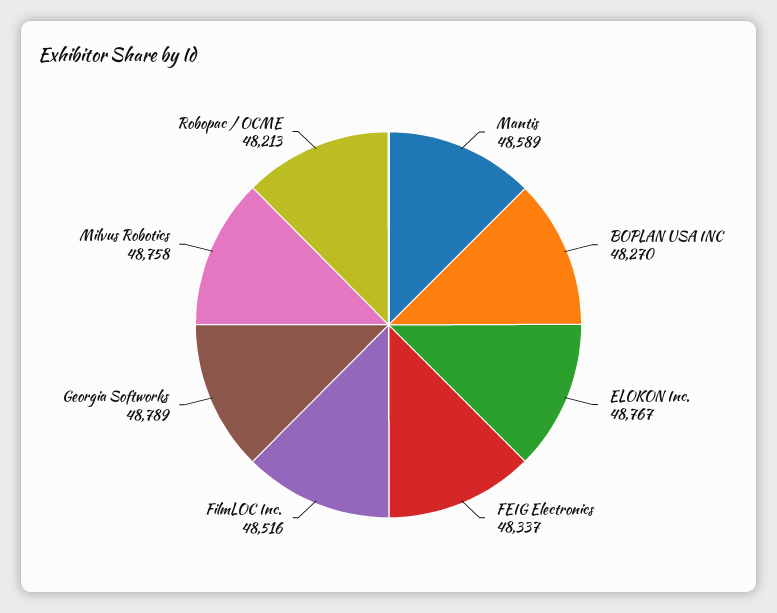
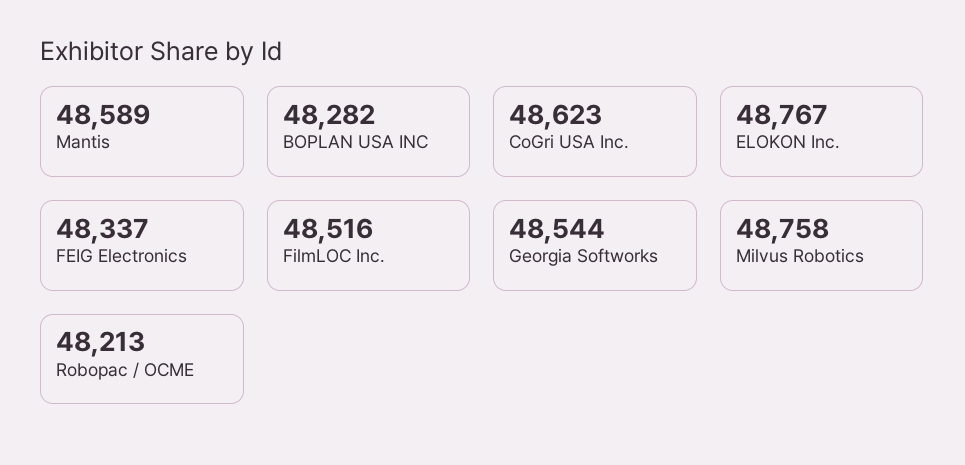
  {
    "Mantis": 48589,
-   "BOPLAN USA INC": 48270,
+   "BOPLAN USA INC": 48282,
    "ELOKON Inc.": 48767,
    "FEIG Electronics": 48337,
    "FilmLOC Inc.": 48516,
-   "Georgia Softworks": 48789,
+   "Georgia Softworks": 48544,
    "Milvus Robotics": 48758,
-   "Robopac / OCME": 48213
+   "Robopac / OCME": 48213,
+   "CoGri USA Inc.": 48623
  }

